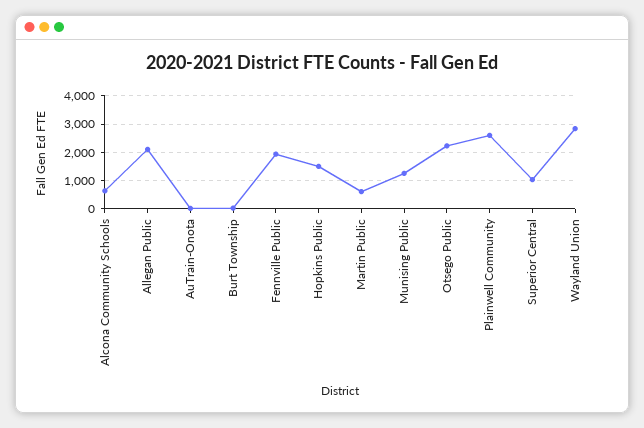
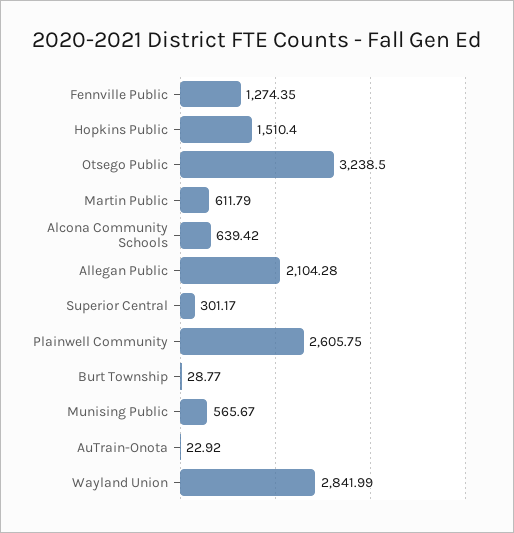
  {
    "Alcona Community Schools": 639.42,
    "Allegan Public": 2104.28,
    "AuTrain-Onota": 22.92,
    "Burt Township": 28.77,
-   "Fennville Public": 2000,
+   "Fennville Public": 1274.35,
    "Hopkins Public": 1510.4,
    "Martin Public": 611.79,
-   "Munising Public": 1250,
+   "Munising Public": 565.67,
-   "Otsego Public": 2250,
+   "Otsego Public": 3238.5,
    "Plainwell Community": 2605.75,
-   "Superior Central": 1000,
+   "Superior Central": 301.17,
    "Wayland Union": 2841.99
  }

